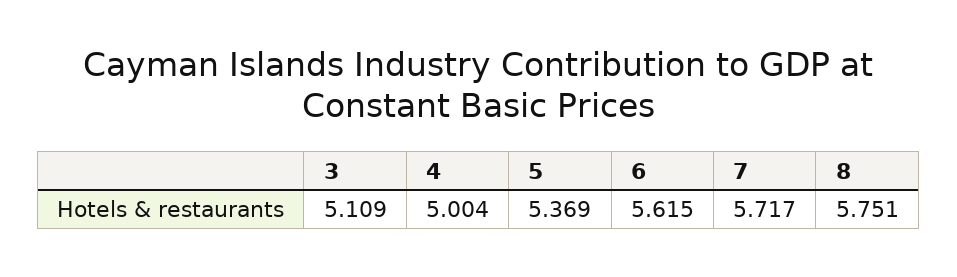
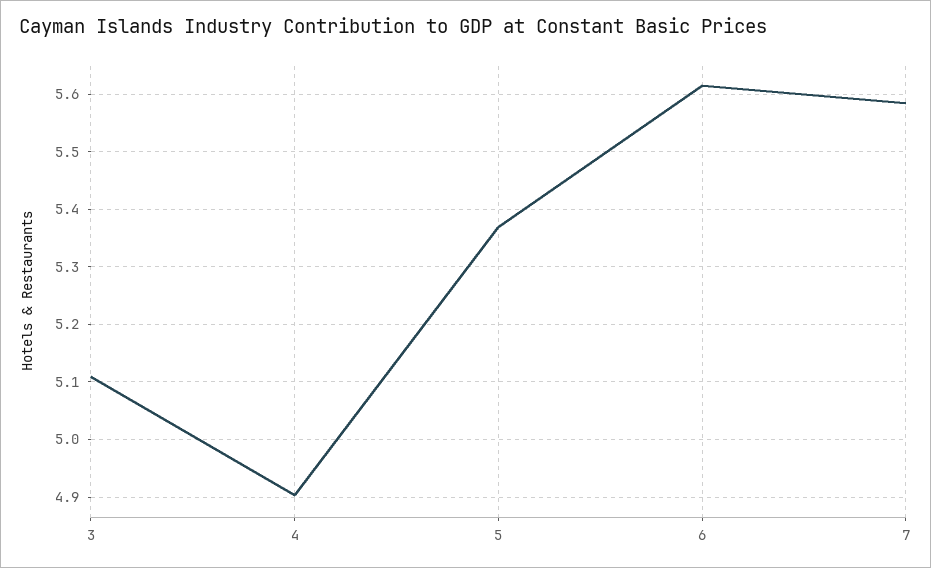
  {
    "3": 5.109,
-   "4": 5.004,
+   "4": 4.9,
    "5": 5.369,
    "6": 5.615,
-   "7": 5.717,
+   "7": 5.58
-   "8": 5.751
  }

